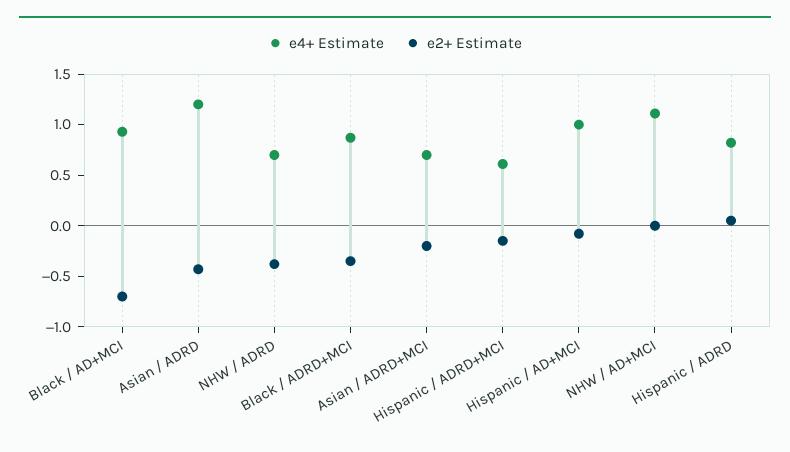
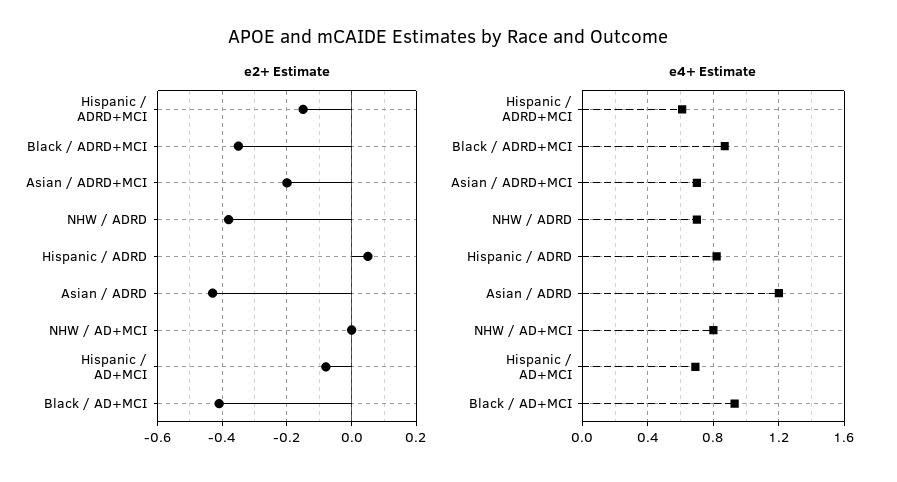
  {
    "e4+ Estimate": {
      "Black / AD+MCI": 0.95,
      "Asian / ADRD": 1.2,
      "NHW / ADRD": 0.7,
      "Black / ADRD+MCI": 0.85,
      "Asian / ADRD+MCI": 0.7,
      "Hispanic / ADRD+MCI": 0.6,
-     "Hispanic / AD+MCI": 1,
+     "Hispanic / AD+MCI": 0.7,
-     "NHW / AD+MCI": 1.1,
+     "NHW / AD+MCI": 0.8,
      "Hispanic / ADRD": 0.8
    },
    "e2+ Estimate": {
-     "Black / AD+MCI": -0.7,
+     "Black / AD+MCI": -0.4,
      "Asian / ADRD": -0.45,
      "NHW / ADRD": -0.4,
      "Black / ADRD+MCI": -0.35,
      "Asian / ADRD+MCI": -0.2,
      "Hispanic / ADRD+MCI": -0.15,
      "Hispanic / AD+MCI": -0.1,
      "NHW / AD+MCI": 0,
      "Hispanic / ADRD": 0.05
    }
  }

